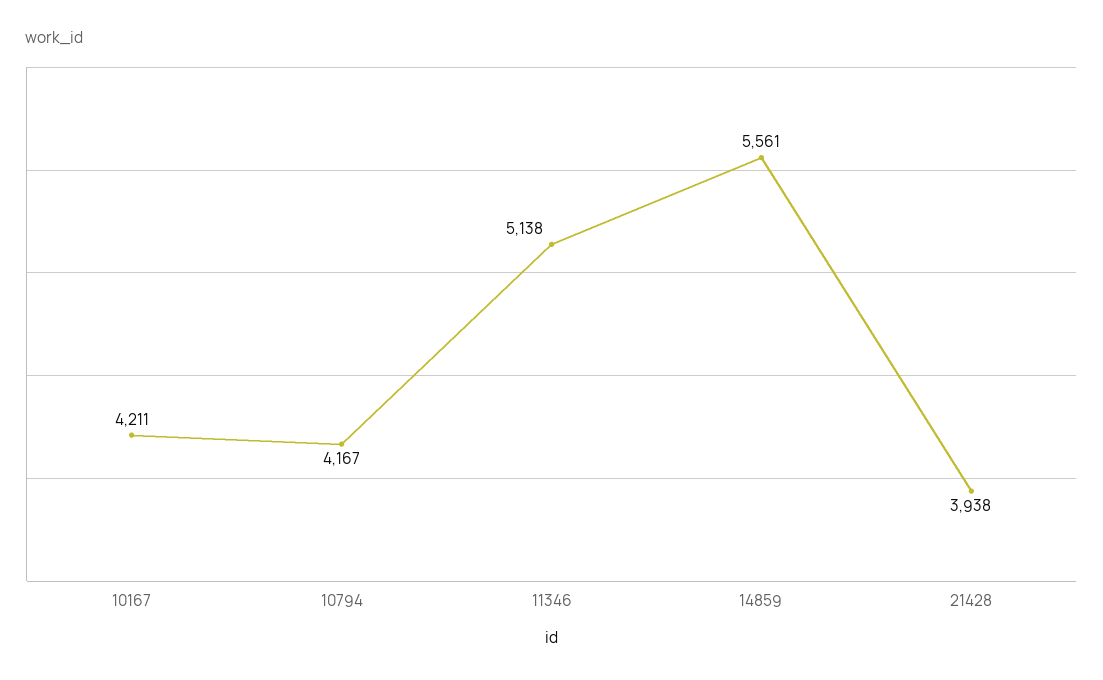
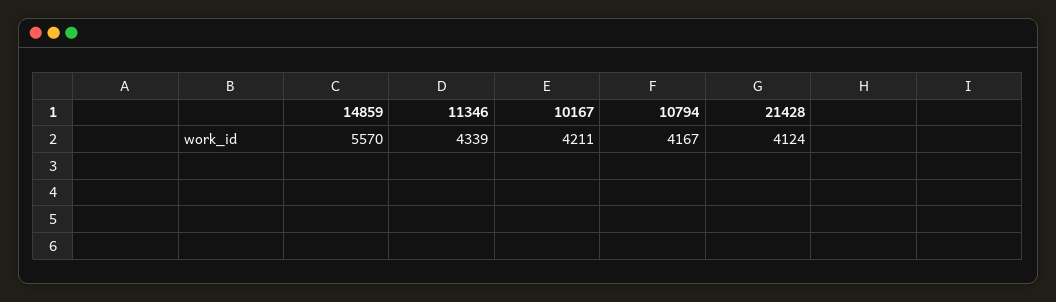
  {
    "10167": 4211,
    "10794": 4167,
-   "11346": 5138,
+   "11346": 4339,
-   "14859": 5561,
+   "14859": 5570,
-   "21428": 3938
+   "21428": 4124
  }

